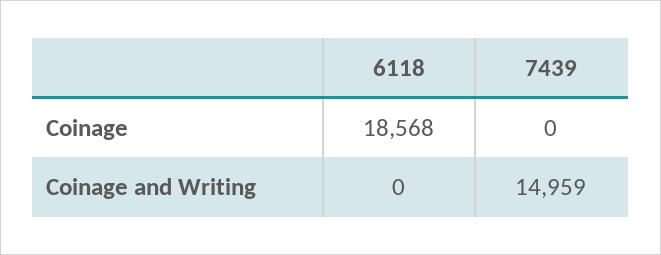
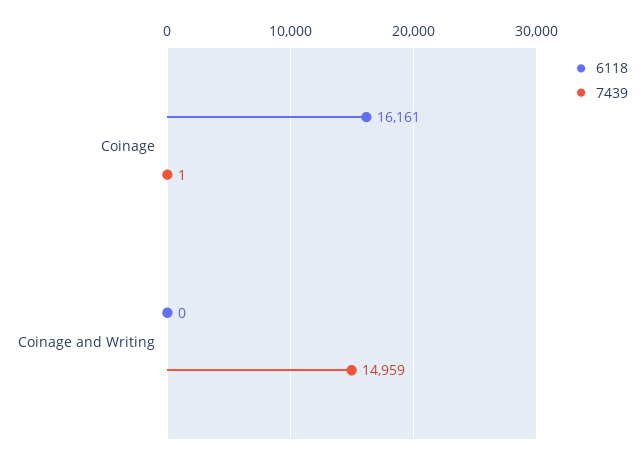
  {
    "6118": {
-     "Coinage": 18568,
+     "Coinage": 16161,
      "Coinage and Writing": 0
    },
    "7439": {
-     "Coinage": 0,
+     "Coinage": 1,
      "Coinage and Writing": 14959
    }
  }

